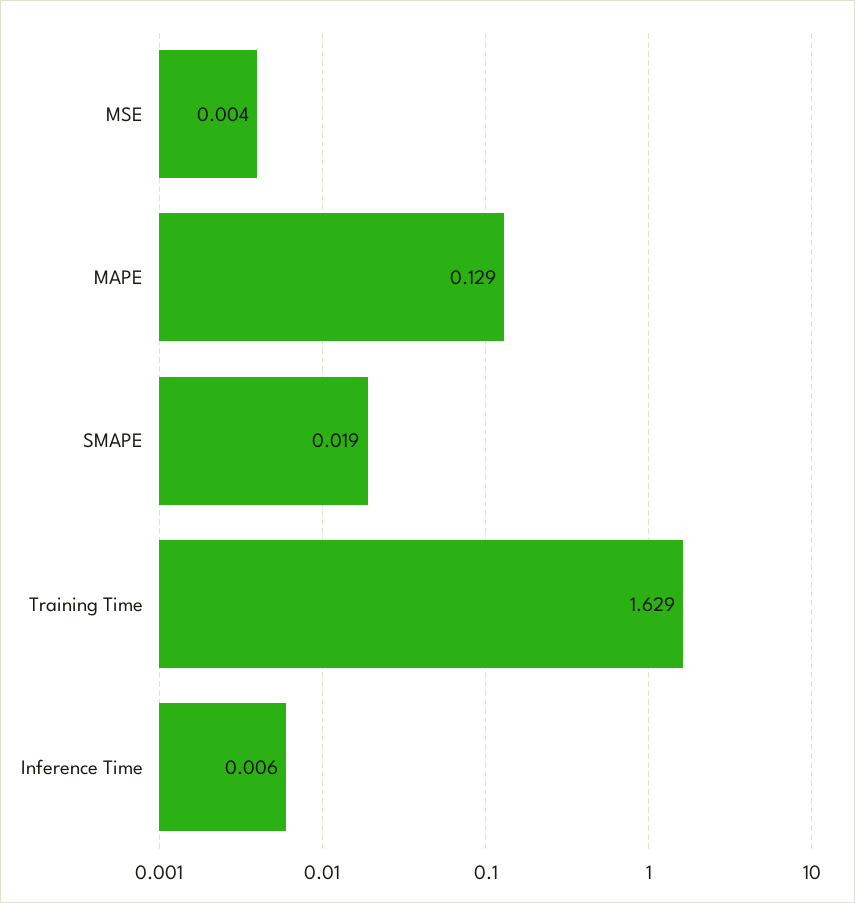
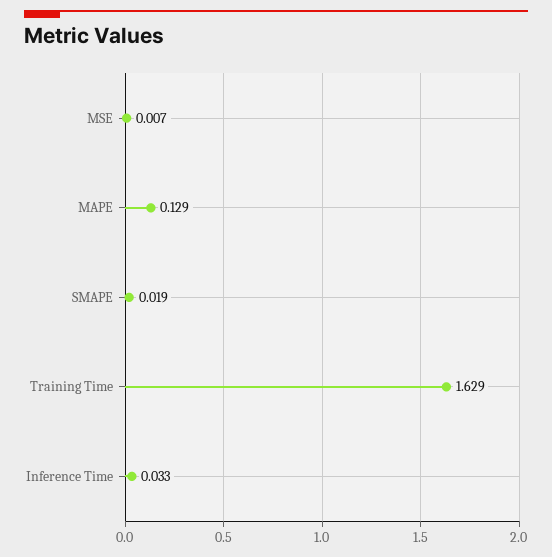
  {
-   "MSE": 0.004,
+   "MSE": 0.007,
    "MAPE": 0.129,
    "SMAPE": 0.019,
    "Training Time": 1.629,
-   "Inference Time": 0.006
+   "Inference Time": 0.033
  }

